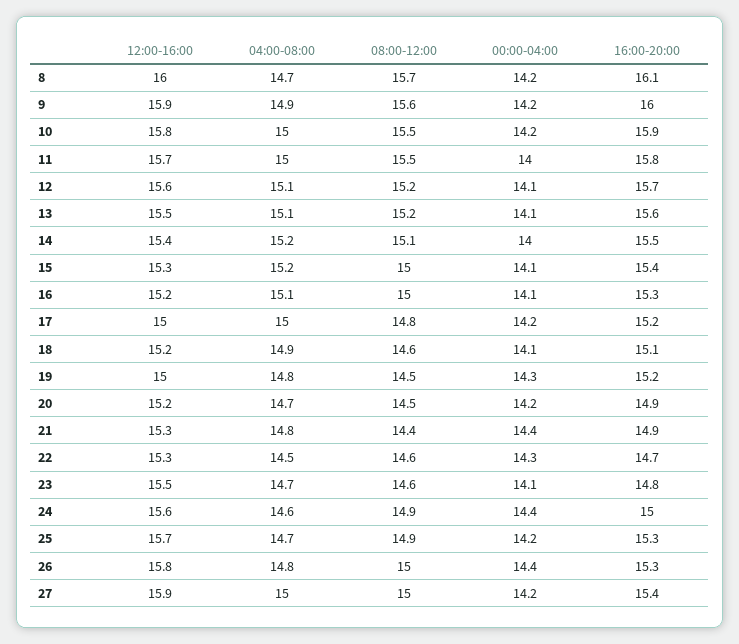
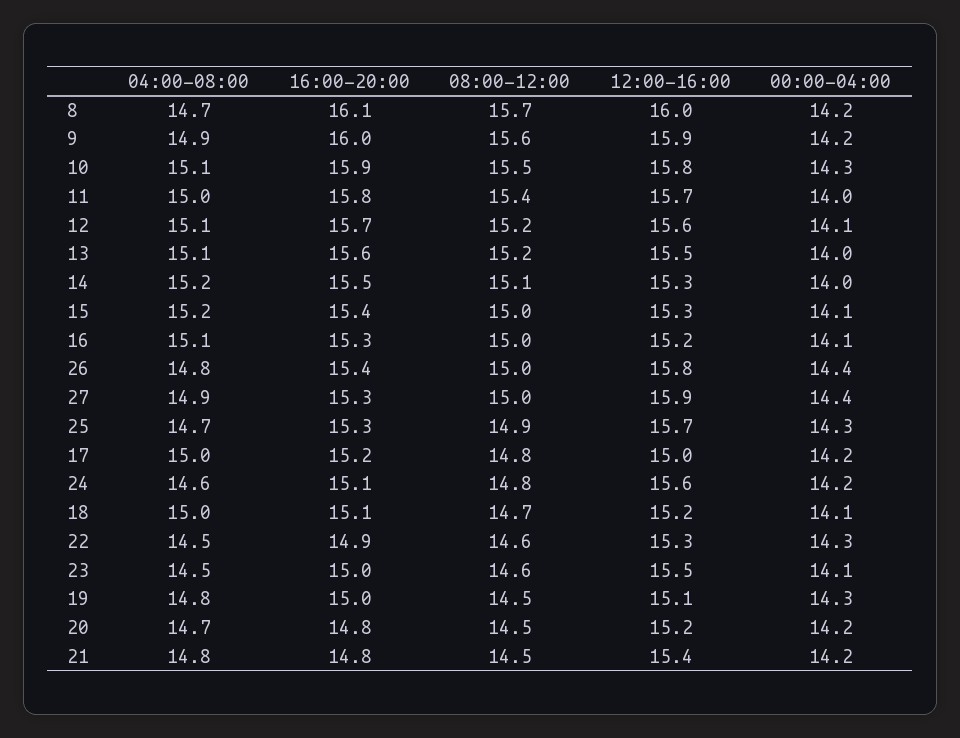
  {
    "12:00-16:00": {
      "8": 16,
      "9": 15.9,
      "10": 15.8,
      "11": 15.7,
      "12": 15.6,
      "13": 15.5,
-     "14": 15.4,
+     "14": 15.3,
      "15": 15.3,
      "16": 15.2,
      "17": 15,
      "18": 15.2,
-     "19": 15,
+     "19": 15.1,
      "20": 15.2,
-     "21": 15.3,
+     "21": 15.4,
      "22": 15.3,
      "23": 15.5,
      "24": 15.6,
      "25": 15.7,
      "26": 15.8,
      "27": 15.9
    },
    "04:00-08:00": {
      "8": 14.7,
      "9": 14.9,
-     "10": 15,
+     "10": 15.1,
      "11": 15,
      "12": 15.1,
      "13": 15.1,
      "14": 15.2,
      "15": 15.2,
      "16": 15.1,
      "17": 15,
-     "18": 14.9,
+     "18": 15,
      "19": 14.8,
      "20": 14.7,
      "21": 14.8,
      "22": 14.5,
-     "23": 14.7,
+     "23": 14.5,
      "24": 14.6,
      "25": 14.7,
      "26": 14.8,
-     "27": 15
+     "27": 14.9
    },
    "08:00-12:00": {
      "8": 15.7,
      "9": 15.6,
      "10": 15.5,
-     "11": 15.5,
+     "11": 15.4,
      "12": 15.2,
      "13": 15.2,
      "14": 15.1,
      "15": 15,
      "16": 15,
      "17": 14.8,
-     "18": 14.6,
+     "18": 14.7,
      "19": 14.5,
      "20": 14.5,
-     "21": 14.4,
+     "21": 14.5,
      "22": 14.6,
      "23": 14.6,
-     "24": 14.9,
+     "24": 14.8,
      "25": 14.9,
      "26": 15,
      "27": 15
    },
    "00:00-04:00": {
      "8": 14.2,
      "9": 14.2,
-     "10": 14.2,
+     "10": 14.3,
      "11": 14,
      "12": 14.1,
-     "13": 14.1,
+     "13": 14,
      "14": 14,
      "15": 14.1,
      "16": 14.1,
      "17": 14.2,
      "18": 14.1,
      "19": 14.3,
      "20": 14.2,
-     "21": 14.4,
+     "21": 14.2,
      "22": 14.3,
      "23": 14.1,
-     "24": 14.4,
+     "24": 14.2,
-     "25": 14.2,
+     "25": 14.3,
      "26": 14.4,
-     "27": 14.2
+     "27": 14.4
    },
    "16:00-20:00": {
      "8": 16.1,
      "9": 16,
      "10": 15.9,
      "11": 15.8,
      "12": 15.7,
      "13": 15.6,
      "14": 15.5,
      "15": 15.4,
      "16": 15.3,
      "17": 15.2,
      "18": 15.1,
-     "19": 15.2,
+     "19": 15,
-     "20": 14.9,
+     "20": 14.8,
-     "21": 14.9,
+     "21": 14.8,
-     "22": 14.7,
+     "22": 14.9,
-     "23": 14.8,
+     "23": 15,
-     "24": 15,
+     "24": 15.1,
      "25": 15.3,
-     "26": 15.3,
+     "26": 15.4,
-     "27": 15.4
+     "27": 15.3
    }
  }

